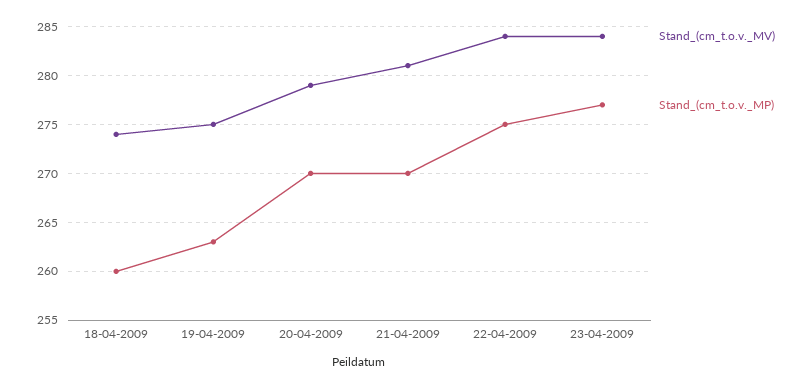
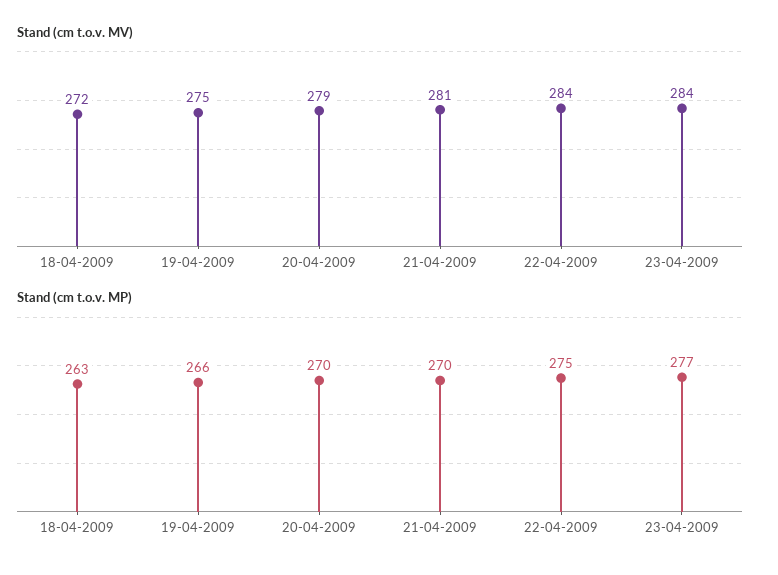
  {
    "Stand_(cm_t.o.v._MV)": {
-     "18-04-2009": 274,
+     "18-04-2009": 272,
      "19-04-2009": 275,
      "20-04-2009": 279,
      "21-04-2009": 281,
      "22-04-2009": 284,
      "23-04-2009": 284
    },
    "Stand_(cm_t.o.v._MP)": {
-     "18-04-2009": 260,
+     "18-04-2009": 263,
-     "19-04-2009": 263,
+     "19-04-2009": 266,
      "20-04-2009": 270,
      "21-04-2009": 270,
      "22-04-2009": 275,
      "23-04-2009": 277
    }
  }

